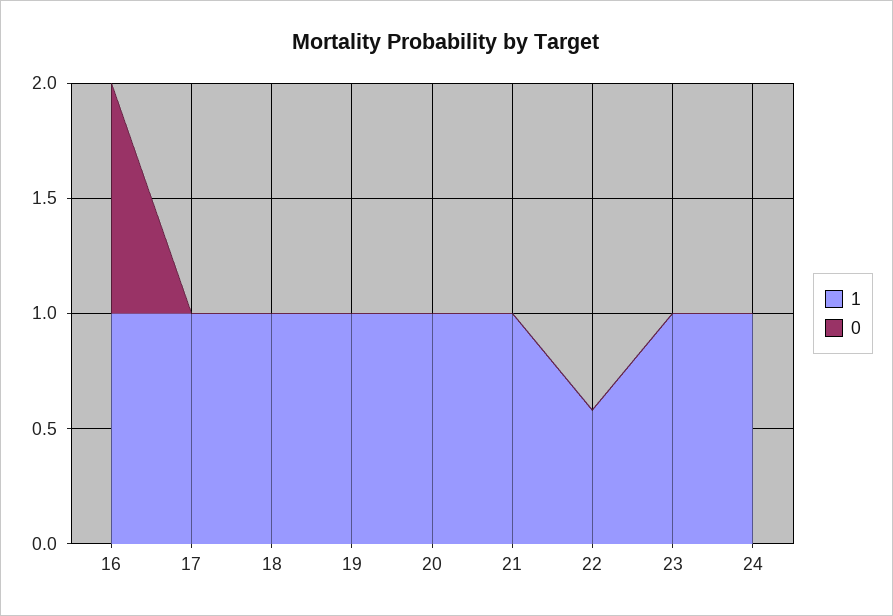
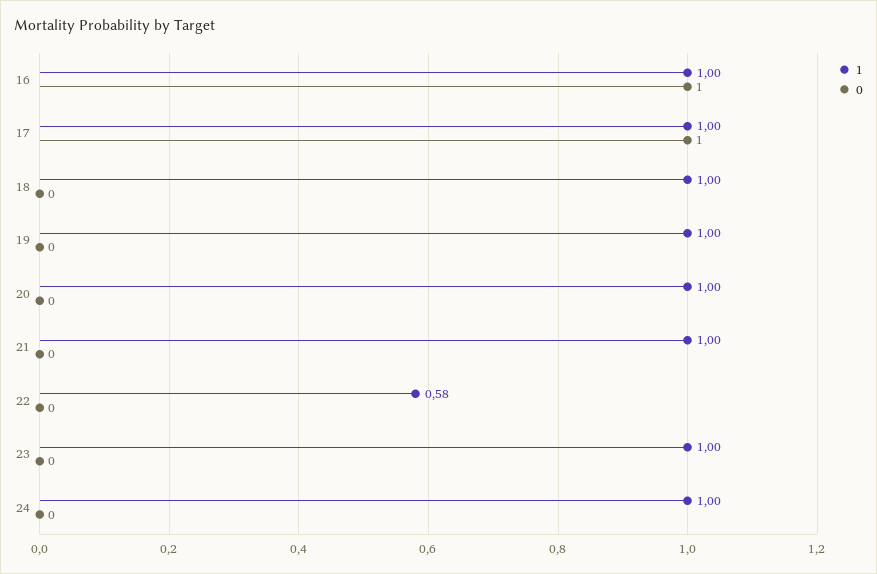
  {
    "1": {
      "16": 1,
      "17": 1,
      "18": 1,
      "19": 1,
      "20": 1,
      "21": 1,
      "22": 0.58,
      "23": 1,
      "24": 1
    },
    "0": {
      "16": 1,
-     "17": 0,
+     "17": 1,
      "18": 0,
      "19": 0,
      "20": 0,
      "21": 0,
      "22": 0,
      "23": 0,
      "24": 0
    }
  }

